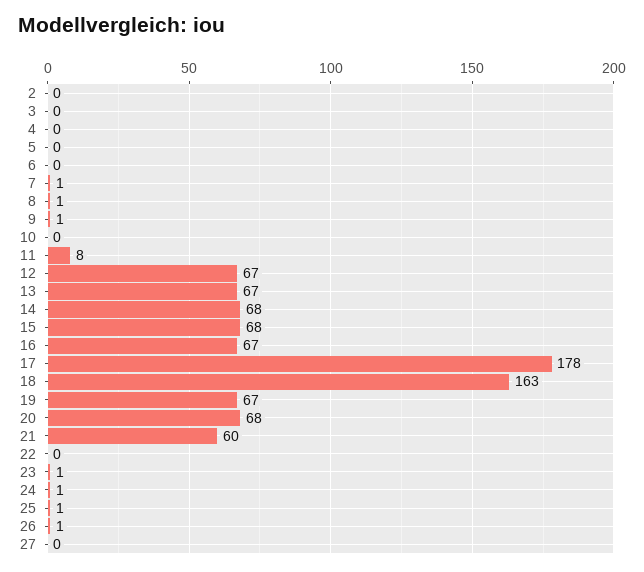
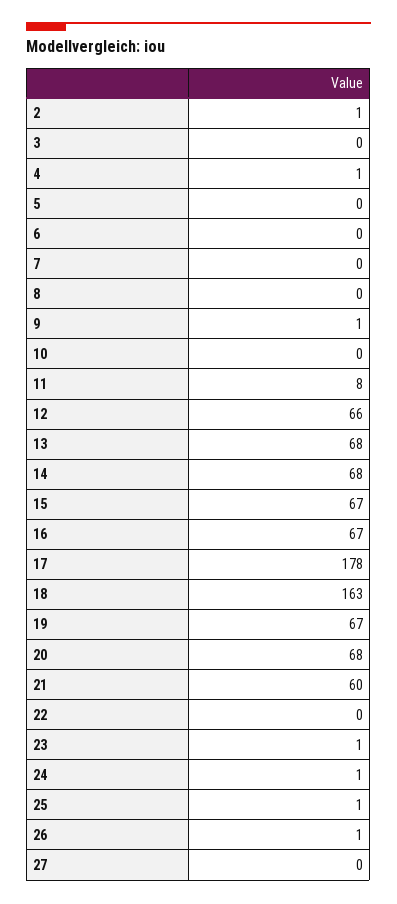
  {
-   "2": 0,
+   "2": 1,
    "3": 0,
-   "4": 0,
+   "4": 1,
    "5": 0,
    "6": 0,
-   "7": 1,
+   "7": 0,
-   "8": 1,
+   "8": 0,
    "9": 1,
    "10": 0,
    "11": 8,
-   "12": 67,
+   "12": 66,
-   "13": 67,
+   "13": 68,
    "14": 68,
-   "15": 68,
+   "15": 67,
    "16": 67,
    "17": 178,
    "18": 163,
    "19": 67,
    "20": 68,
    "21": 60,
    "22": 0,
    "23": 1,
    "24": 1,
    "25": 1,
    "26": 1,
    "27": 0
  }

